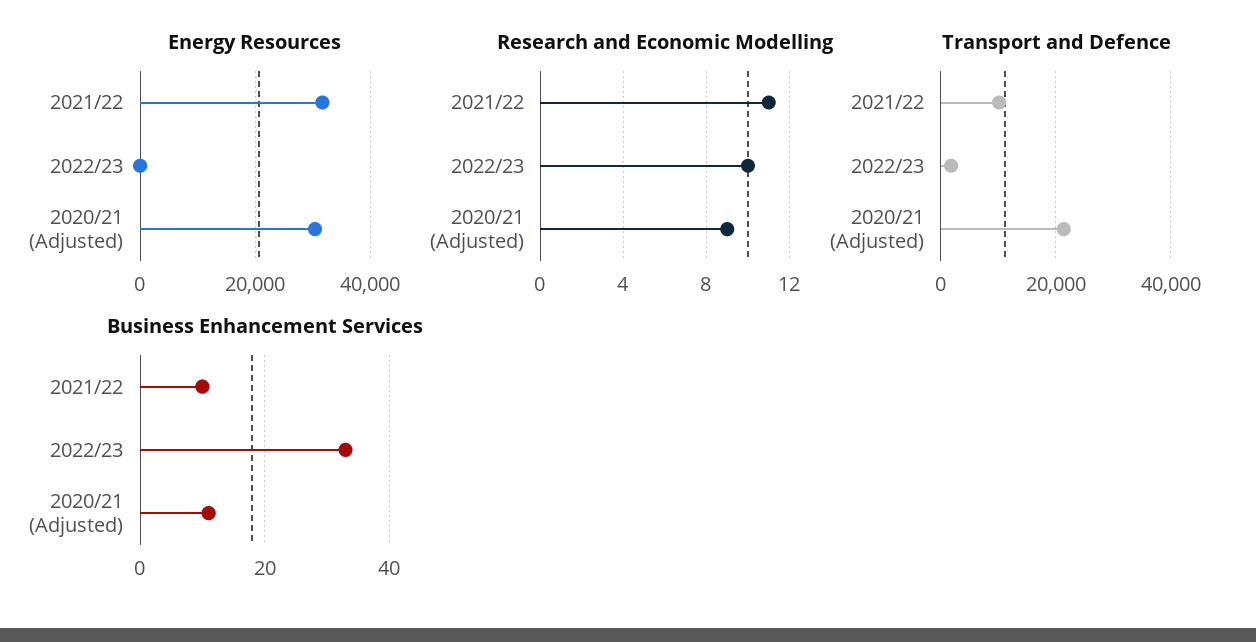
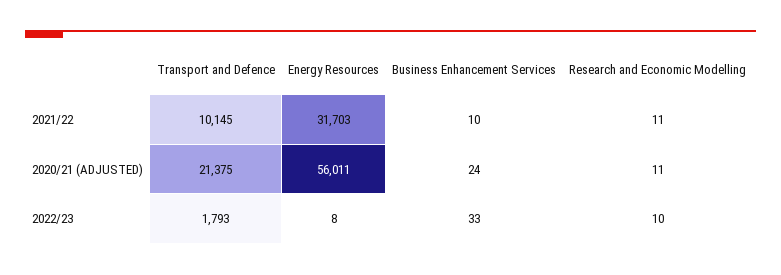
  {
    "Energy Resources": {
      "2021/22": 31703,
      "2022/23": 8,
-     "2020/21 (Adjusted)": 30000
+     "2020/21 (Adjusted)": 56011
    },
    "Research and Economic Modelling": {
      "2021/22": 11,
      "2022/23": 10,
-     "2020/21 (Adjusted)": 9
+     "2020/21 (Adjusted)": 11
    },
    "Transport and Defence": {
      "2021/22": 10145,
      "2022/23": 1793,
      "2020/21 (Adjusted)": 21375
    },
    "Business Enhancement Services": {
      "2021/22": 10,
      "2022/23": 33,
-     "2020/21 (Adjusted)": 10
+     "2020/21 (Adjusted)": 24
    }
  }

